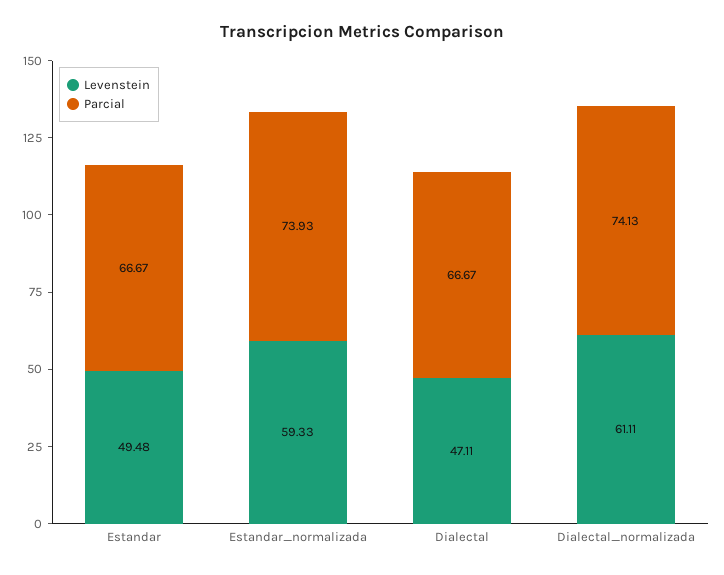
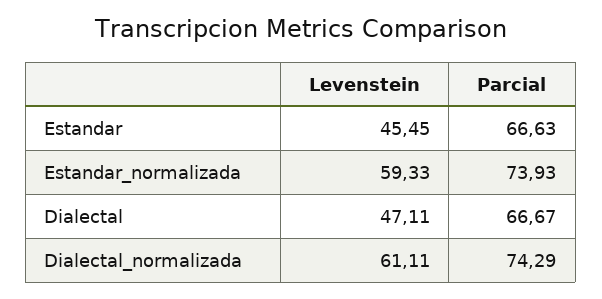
  {
    "Levenstein": {
-     "Estandar": 49.48,
+     "Estandar": 45.45,
      "Estandar_normalizada": 59.33,
      "Dialectal": 47.11,
      "Dialectal_normalizada": 61.11
    },
    "Parcial": {
-     "Estandar": 66.67,
+     "Estandar": 66.63,
      "Estandar_normalizada": 73.93,
      "Dialectal": 66.67,
-     "Dialectal_normalizada": 74.13
+     "Dialectal_normalizada": 74.29
    }
  }

